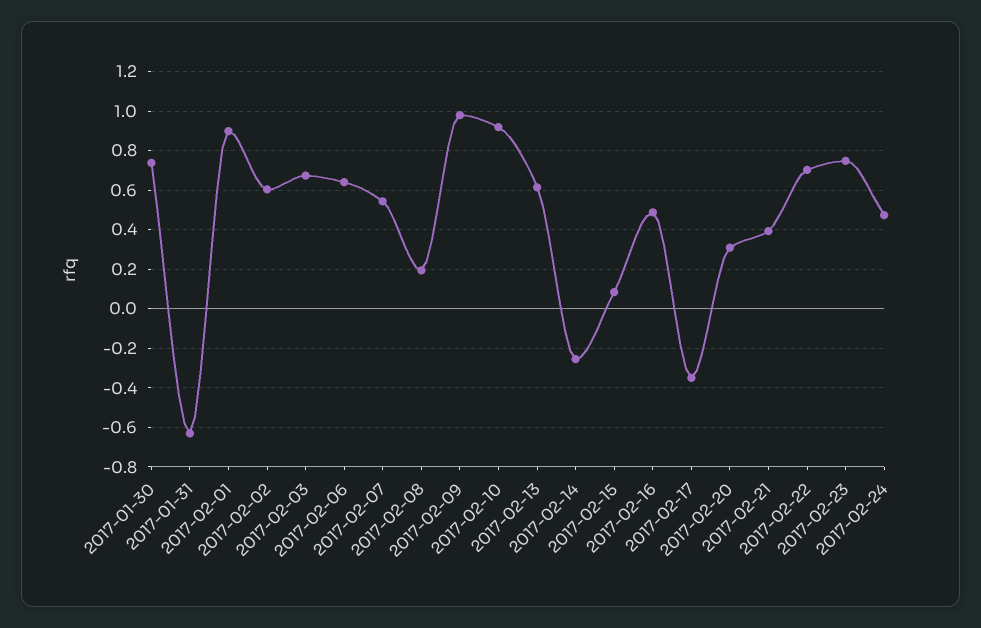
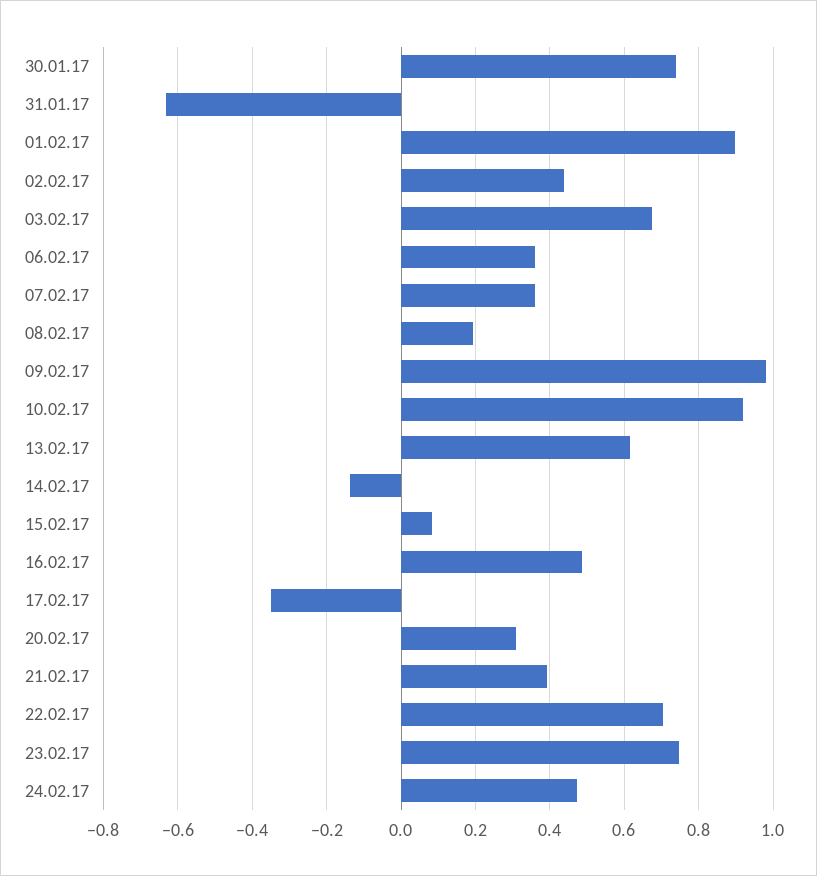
  {
    "2017-01-30": 0.74,
    "2017-01-31": -0.64,
    "2017-02-01": 0.9,
-   "2017-02-02": 0.6,
+   "2017-02-02": 0.44,
    "2017-02-03": 0.68,
-   "2017-02-06": 0.65,
+   "2017-02-06": 0.36,
-   "2017-02-07": 0.55,
+   "2017-02-07": 0.36,
    "2017-02-08": 0.2,
    "2017-02-09": 0.98,
    "2017-02-10": 0.92,
    "2017-02-13": 0.62,
-   "2017-02-14": -0.25,
+   "2017-02-14": -0.14,
    "2017-02-15": 0.08,
    "2017-02-16": 0.48,
    "2017-02-17": -0.36,
    "2017-02-20": 0.3,
    "2017-02-21": 0.4,
    "2017-02-22": 0.7,
    "2017-02-23": 0.74,
    "2017-02-24": 0.48
  }

